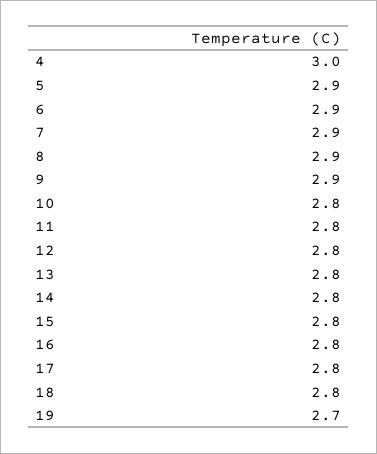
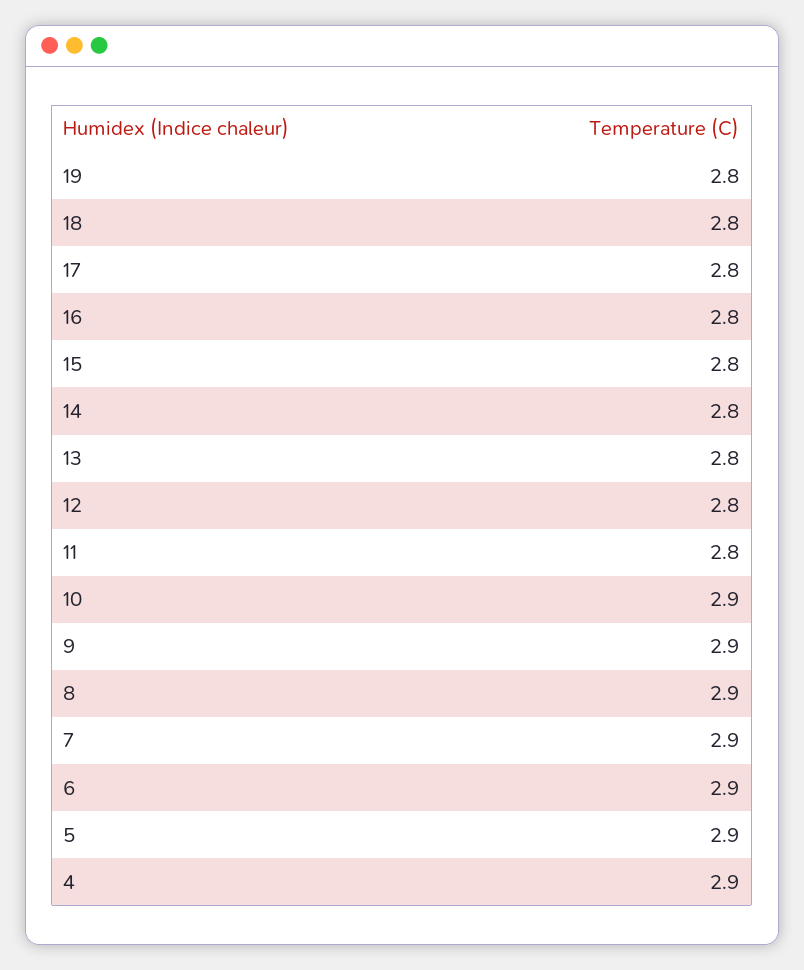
  {
-   "4": 3,
+   "4": 2.9,
    "5": 2.9,
    "6": 2.9,
    "7": 2.9,
    "8": 2.9,
    "9": 2.9,
-   "10": 2.8,
+   "10": 2.9,
    "11": 2.8,
    "12": 2.8,
    "13": 2.8,
    "14": 2.8,
    "15": 2.8,
    "16": 2.8,
    "17": 2.8,
    "18": 2.8,
-   "19": 2.7
+   "19": 2.8
  }

